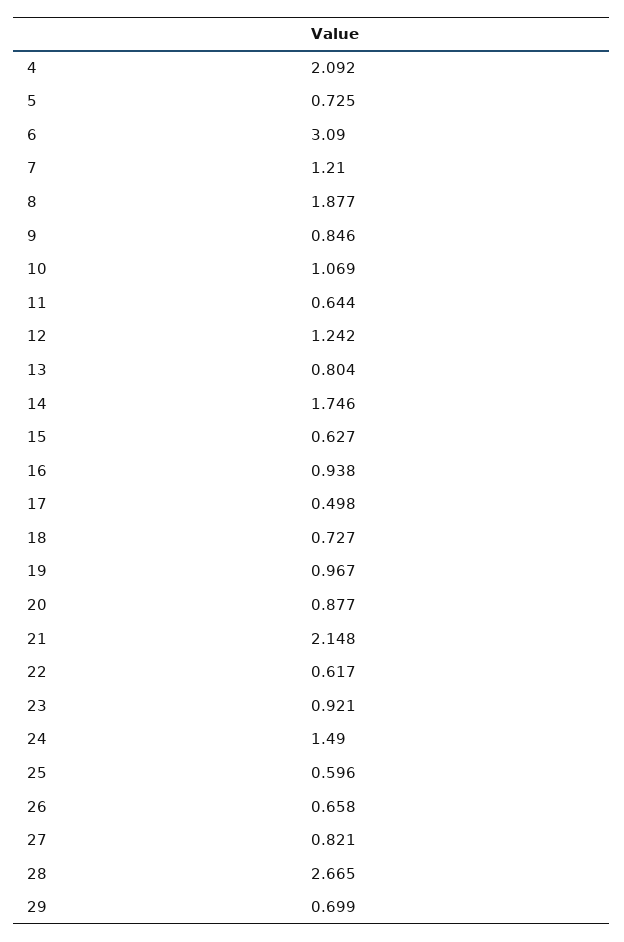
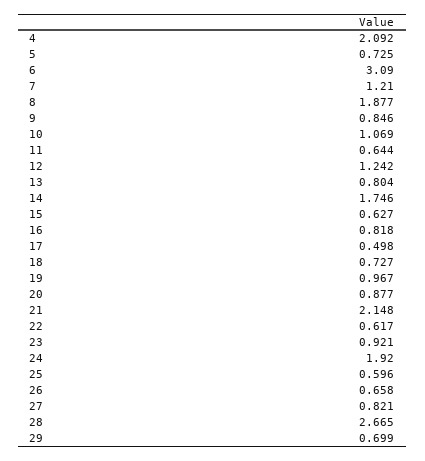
  {
    "4": 2.092,
    "5": 0.725,
    "6": 3.09,
    "7": 1.21,
    "8": 1.877,
    "9": 0.846,
    "10": 1.069,
    "11": 0.644,
    "12": 1.242,
    "13": 0.804,
    "14": 1.746,
    "15": 0.627,
-   "16": 0.938,
+   "16": 0.818,
    "17": 0.498,
    "18": 0.727,
    "19": 0.967,
    "20": 0.877,
    "21": 2.148,
    "22": 0.617,
    "23": 0.921,
-   "24": 1.49,
+   "24": 1.92,
    "25": 0.596,
    "26": 0.658,
    "27": 0.821,
    "28": 2.665,
    "29": 0.699
  }

